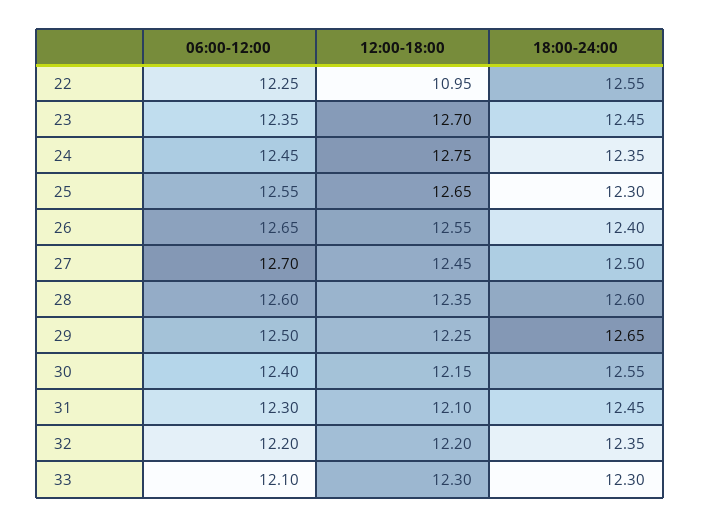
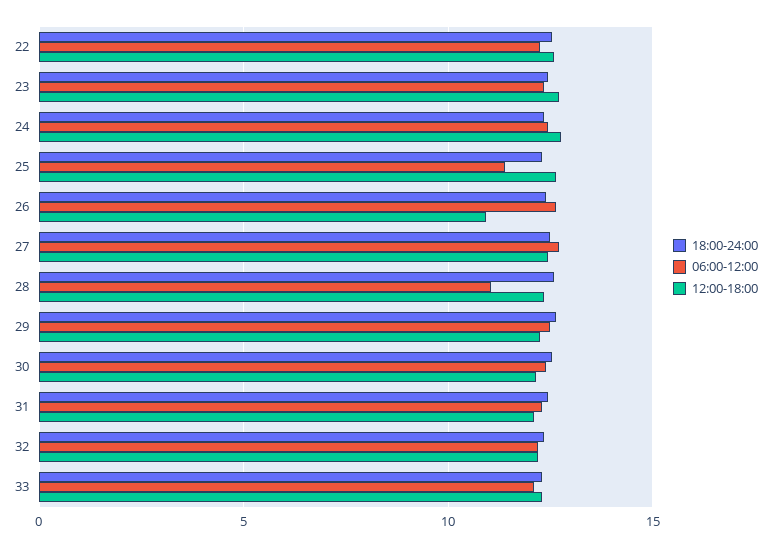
  {
    "06:00-12:00": {
      "22": 12.25,
      "23": 12.35,
      "24": 12.45,
-     "25": 12.55,
+     "25": 11.5,
      "26": 12.65,
      "27": 12.7,
-     "28": 12.6,
+     "28": 11,
      "29": 12.5,
      "30": 12.4,
      "31": 12.3,
      "32": 12.2,
      "33": 12.1
    },
    "12:00-18:00": {
-     "22": 10.95,
+     "22": 12.5,
      "23": 12.7,
      "24": 12.75,
      "25": 12.65,
-     "26": 12.55,
+     "26": 11,
      "27": 12.45,
      "28": 12.35,
      "29": 12.25,
      "30": 12.15,
      "31": 12.1,
      "32": 12.2,
      "33": 12.3
    },
    "18:00-24:00": {
      "22": 12.55,
      "23": 12.45,
      "24": 12.35,
      "25": 12.3,
      "26": 12.4,
      "27": 12.5,
      "28": 12.6,
      "29": 12.65,
      "30": 12.55,
      "31": 12.45,
      "32": 12.35,
      "33": 12.3
    }
  }

